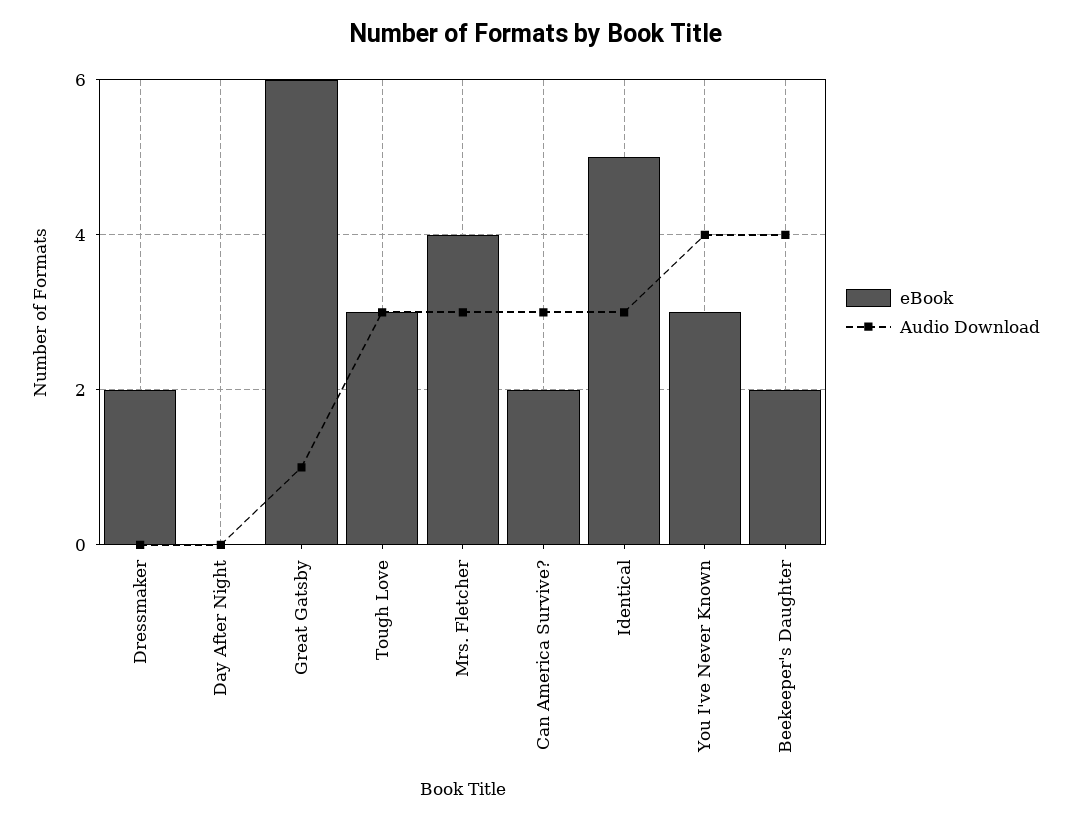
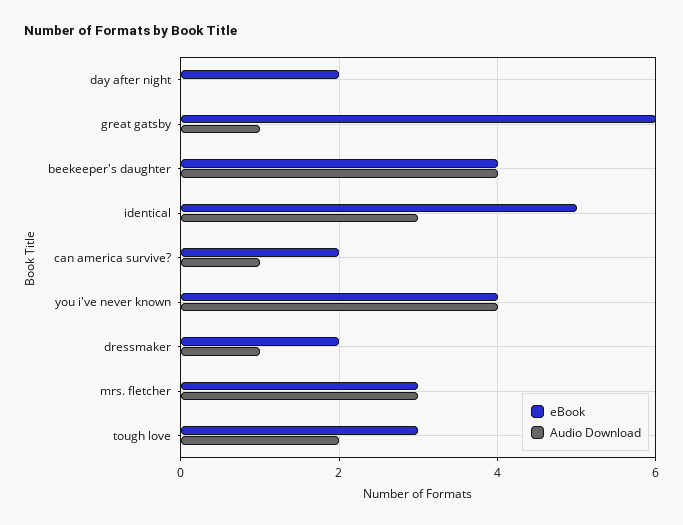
  {
    "eBook": {
      "Dressmaker": 2,
-     "Day After Night": 0,
+     "Day After Night": 2,
      "Great Gatsby": 6,
      "Tough Love": 3,
-     "Mrs. Fletcher": 4,
+     "Mrs. Fletcher": 3,
      "Can America Survive?": 2,
      "Identical": 5,
-     "You I've Never Known": 3,
+     "You I've Never Known": 4,
-     "Beekeeper's Daughter": 2
+     "Beekeeper's Daughter": 4
    },
    "Audio Download": {
-     "Dressmaker": 0,
+     "Dressmaker": 1,
      "Day After Night": 0,
      "Great Gatsby": 1,
-     "Tough Love": 3,
+     "Tough Love": 2,
      "Mrs. Fletcher": 3,
-     "Can America Survive?": 3,
+     "Can America Survive?": 1,
      "Identical": 3,
      "You I've Never Known": 4,
      "Beekeeper's Daughter": 4
    }
  }

